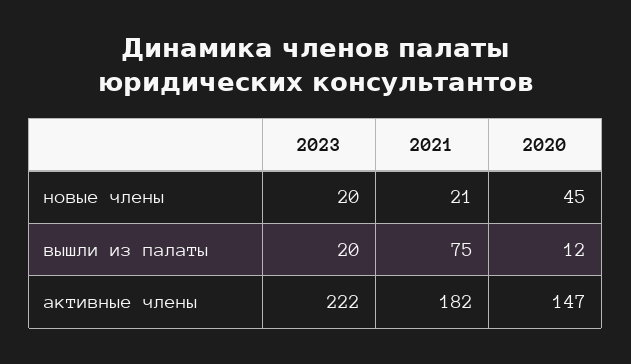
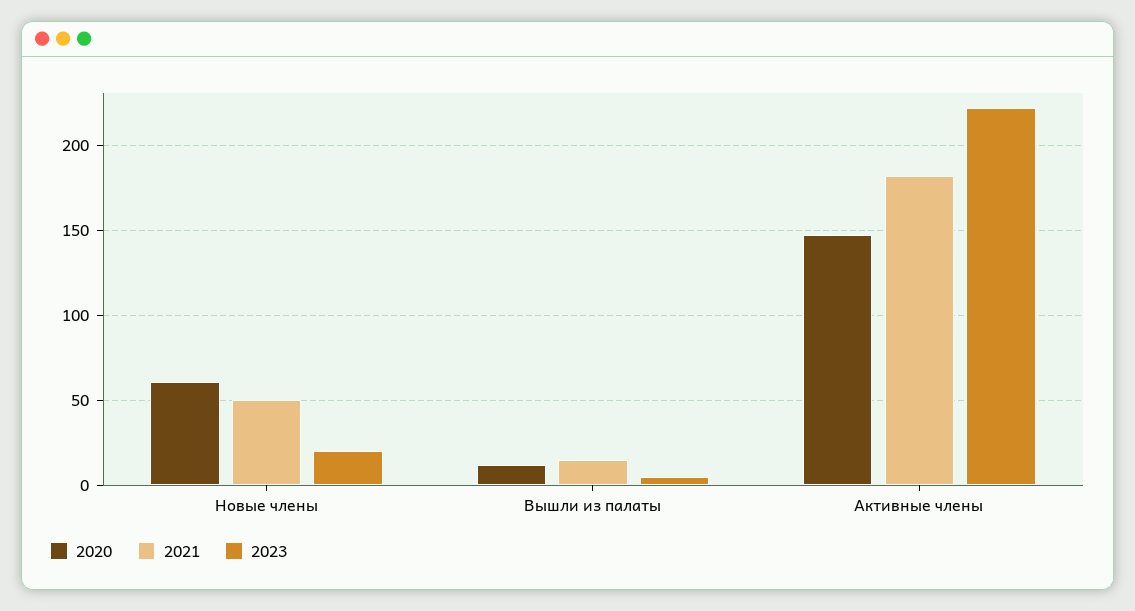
  {
    "2023": {
      "новые члены": 20,
-     "вышли из палаты": 20,
+     "вышли из палаты": 5,
      "активные члены": 222
    },
    "2021": {
-     "новые члены": 21,
+     "новые члены": 50,
-     "вышли из палаты": 75,
+     "вышли из палаты": 15,
      "активные члены": 182
    },
    "2020": {
-     "новые члены": 45,
+     "новые члены": 60,
      "вышли из палаты": 12,
      "активные члены": 147
    }
  }

